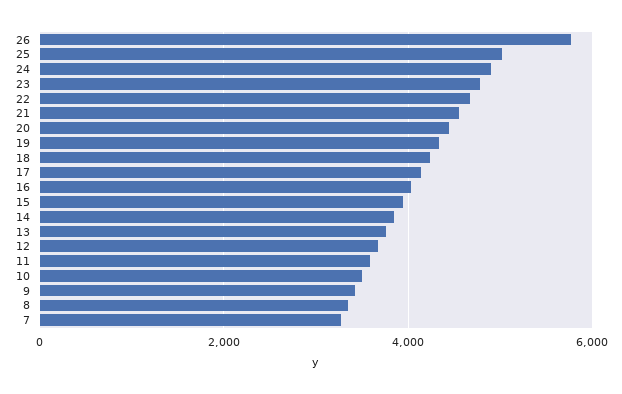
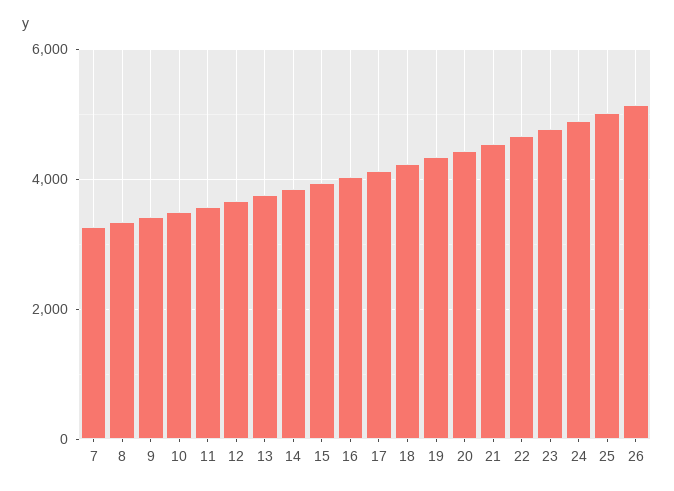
  {
-   "26": 5800,
+   "26": 5200,
    "25": 5000,
    "24": 5000,
    "23": 4800,
    "22": 4600,
    "21": 4600,
    "20": 4400,
    "19": 4400,
    "18": 4200,
    "17": 4200,
    "16": 4000,
    "15": 4000,
    "14": 3800,
    "13": 3800,
    "12": 3600,
    "11": 3600,
    "10": 3600,
    "9": 3400,
    "8": 3400,
    "7": 3200
  }

